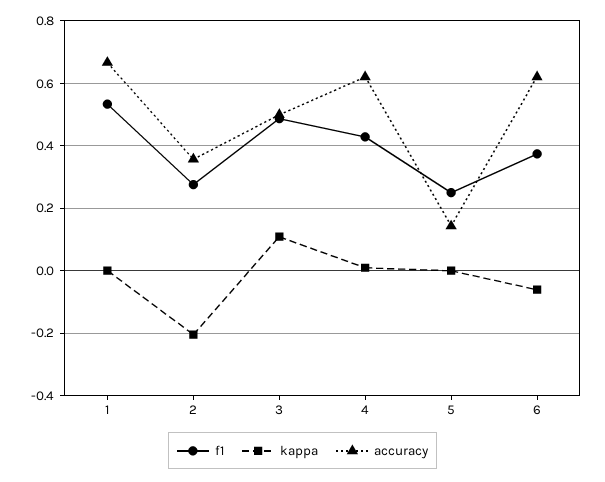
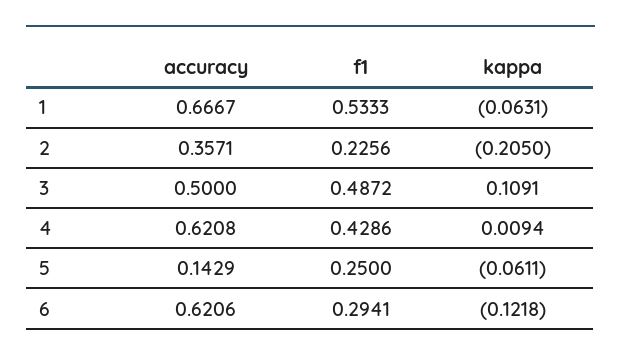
  {
    "f1": {
      "1": 0.5333,
-     "2": 0.28,
+     "2": 0.2256,
      "3": 0.4872,
      "4": 0.4286,
      "5": 0.25,
-     "6": 0.38
+     "6": 0.2941
    },
    "kappa": {
-     "1": 0,
+     "1": -0.0631,
      "2": -0.205,
      "3": 0.1091,
      "4": 0.0094,
-     "5": 0,
+     "5": -0.0611,
-     "6": -0.06
+     "6": -0.1218
    },
    "accuracy": {
      "1": 0.6667,
      "2": 0.3571,
      "3": 0.5,
      "4": 0.6208,
      "5": 0.1429,
      "6": 0.6206
    }
  }

